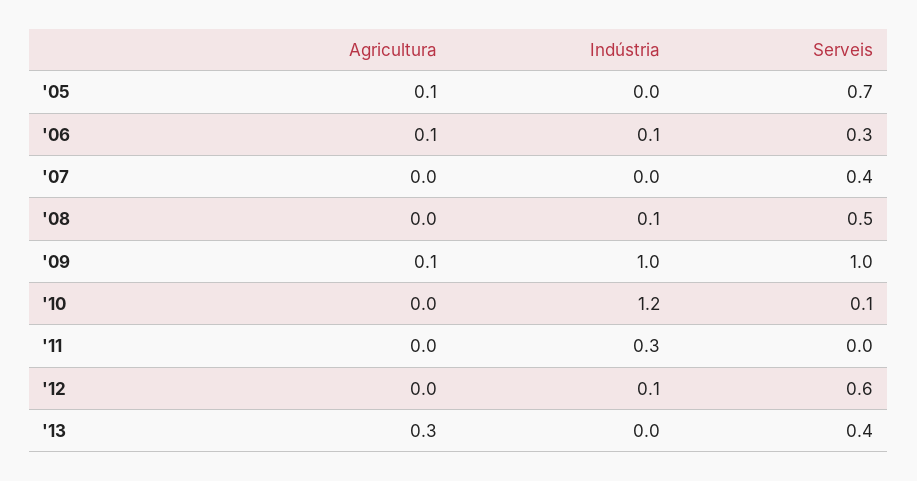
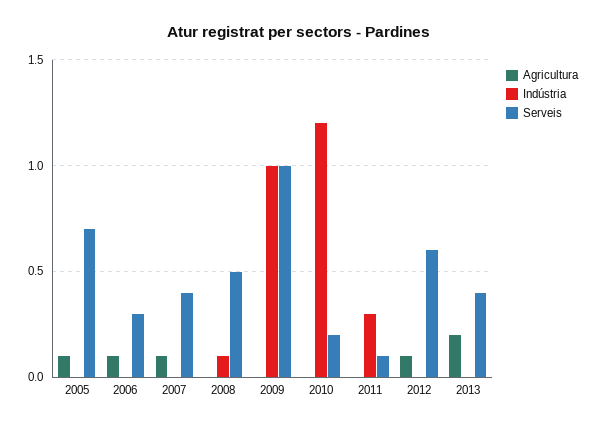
  {
    "Agricultura": {
      "'05": 0.1,
      "'06": 0.1,
-     "'07": 0,
+     "'07": 0.1,
      "'08": 0,
-     "'09": 0.1,
+     "'09": 0,
      "'10": 0,
      "'11": 0,
-     "'12": 0,
+     "'12": 0.1,
-     "'13": 0.3
+     "'13": 0.2
    },
    "Indústria": {
      "'05": 0,
-     "'06": 0.1,
+     "'06": 0,
      "'07": 0,
      "'08": 0.1,
      "'09": 1,
      "'10": 1.2,
      "'11": 0.3,
-     "'12": 0.1,
+     "'12": 0,
      "'13": 0
    },
    "Serveis": {
      "'05": 0.7,
      "'06": 0.3,
      "'07": 0.4,
      "'08": 0.5,
      "'09": 1,
-     "'10": 0.1,
+     "'10": 0.2,
-     "'11": 0,
+     "'11": 0.1,
      "'12": 0.6,
      "'13": 0.4
    }
  }

